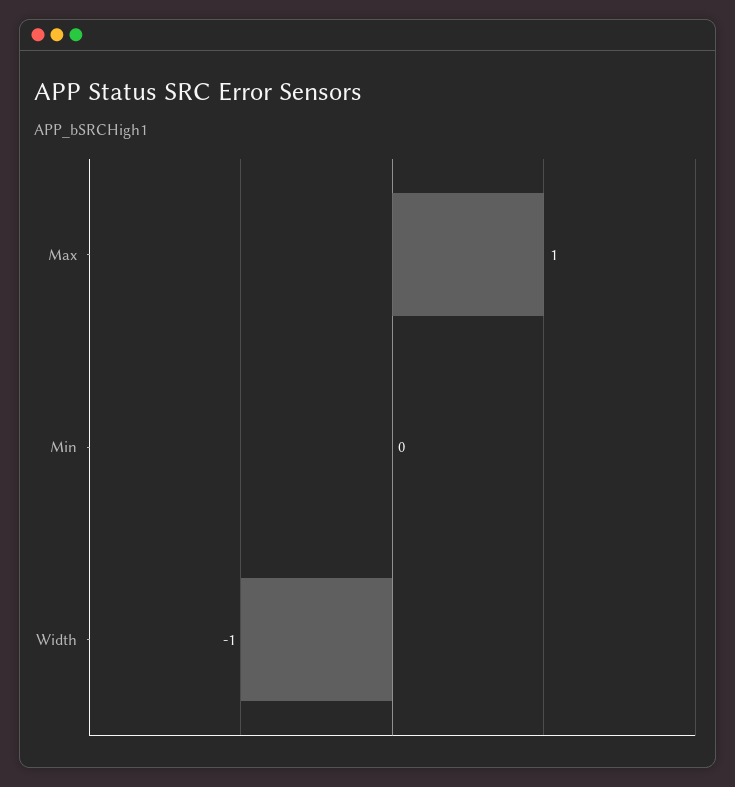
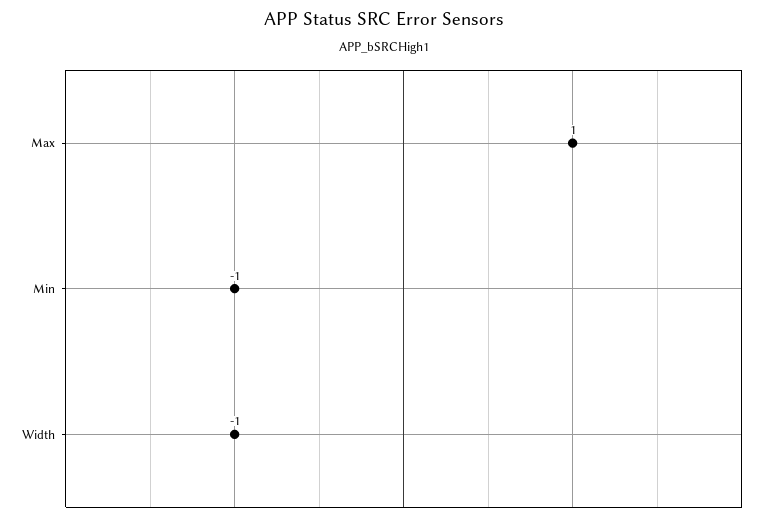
  {
    "Max": 1,
-   "Min": 0,
+   "Min": -1,
    "Width": -1
  }

